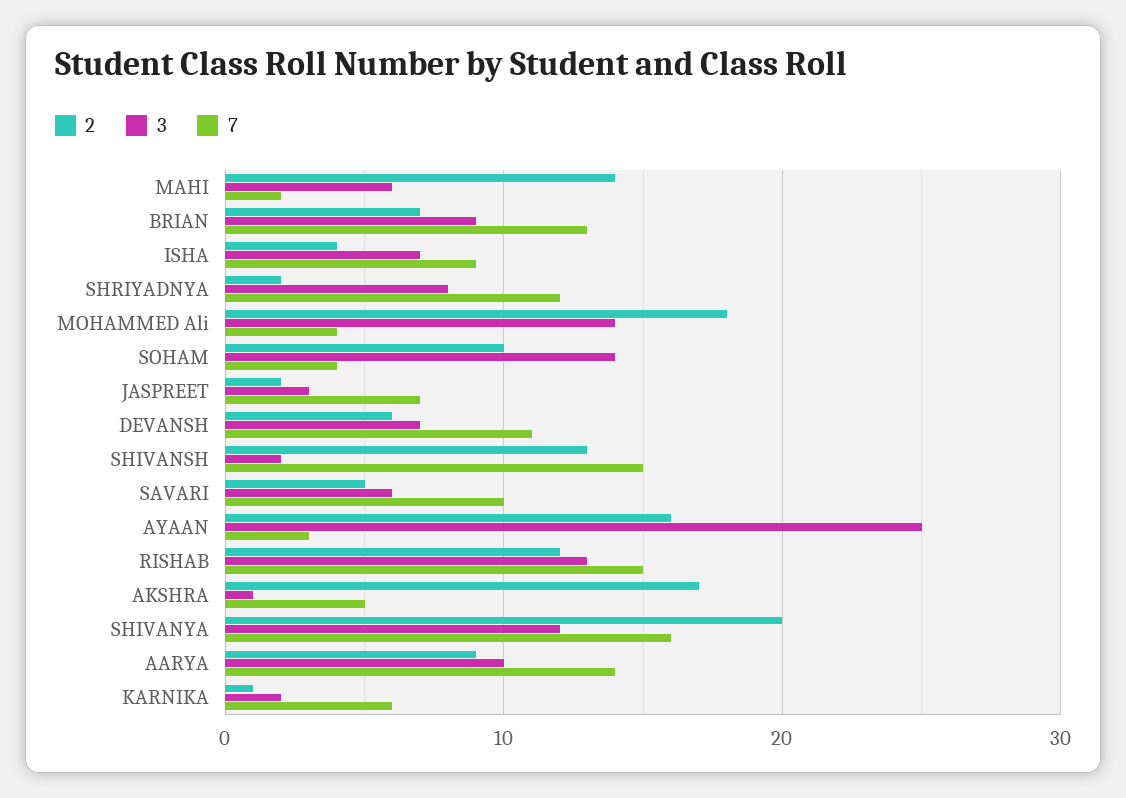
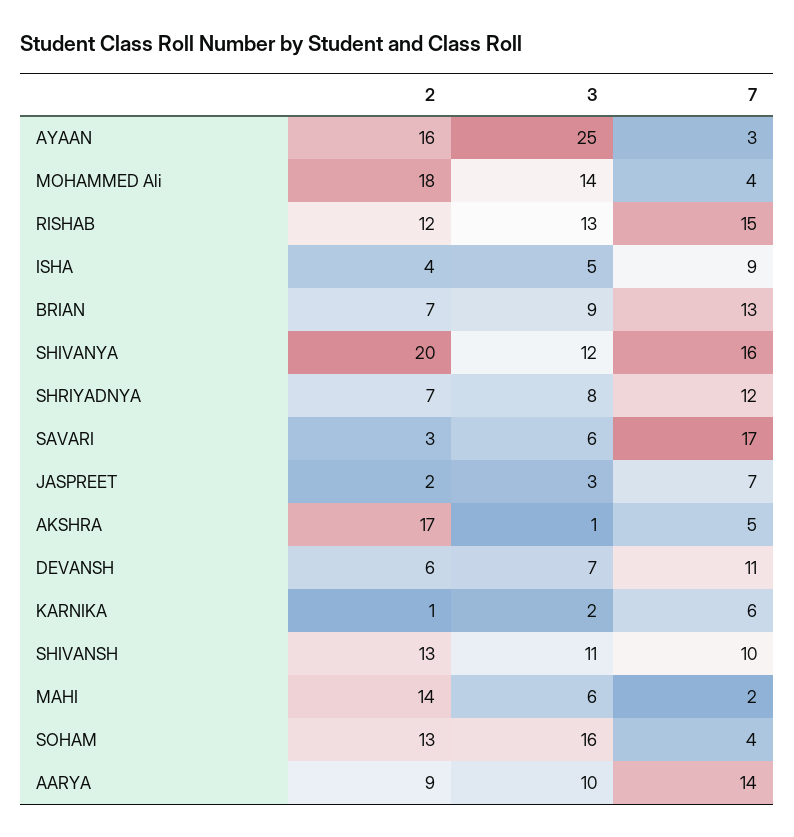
  {
    "2": {
      "MAHI": 14,
      "BRIAN": 7,
      "ISHA": 4,
-     "SHRIYADNYA": 2,
+     "SHRIYADNYA": 7,
      "MOHAMMED Ali": 18,
-     "SOHAM": 10,
+     "SOHAM": 13,
      "JASPREET": 2,
      "DEVANSH": 6,
      "SHIVANSH": 13,
-     "SAVARI": 5,
+     "SAVARI": 3,
      "AYAAN": 16,
      "RISHAB": 12,
      "AKSHRA": 17,
      "SHIVANYA": 20,
      "AARYA": 9,
      "KARNIKA": 1
    },
    "3": {
      "MAHI": 6,
      "BRIAN": 9,
-     "ISHA": 7,
+     "ISHA": 5,
      "SHRIYADNYA": 8,
      "MOHAMMED Ali": 14,
-     "SOHAM": 14,
+     "SOHAM": 16,
      "JASPREET": 3,
      "DEVANSH": 7,
-     "SHIVANSH": 2,
+     "SHIVANSH": 11,
      "SAVARI": 6,
      "AYAAN": 25,
      "RISHAB": 13,
      "AKSHRA": 1,
      "SHIVANYA": 12,
      "AARYA": 10,
      "KARNIKA": 2
    },
    "7": {
      "MAHI": 2,
      "BRIAN": 13,
      "ISHA": 9,
      "SHRIYADNYA": 12,
      "MOHAMMED Ali": 4,
      "SOHAM": 4,
      "JASPREET": 7,
      "DEVANSH": 11,
-     "SHIVANSH": 15,
+     "SHIVANSH": 10,
-     "SAVARI": 10,
+     "SAVARI": 17,
      "AYAAN": 3,
      "RISHAB": 15,
      "AKSHRA": 5,
      "SHIVANYA": 16,
      "AARYA": 14,
      "KARNIKA": 6
    }
  }

